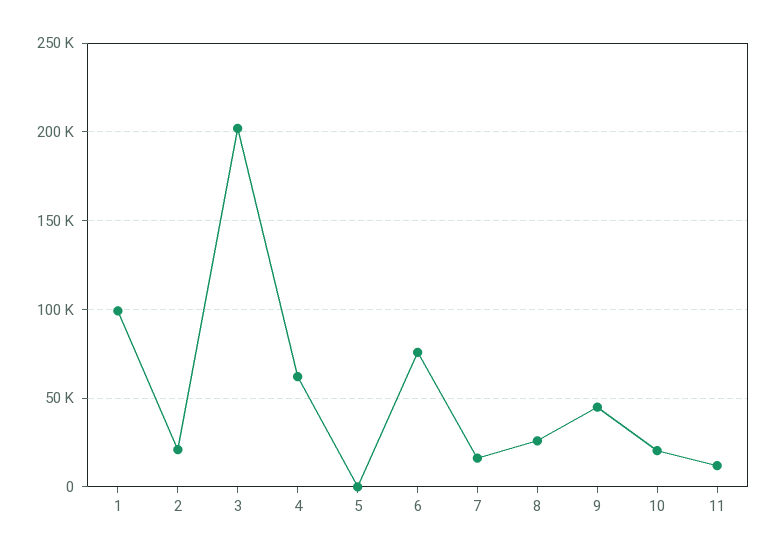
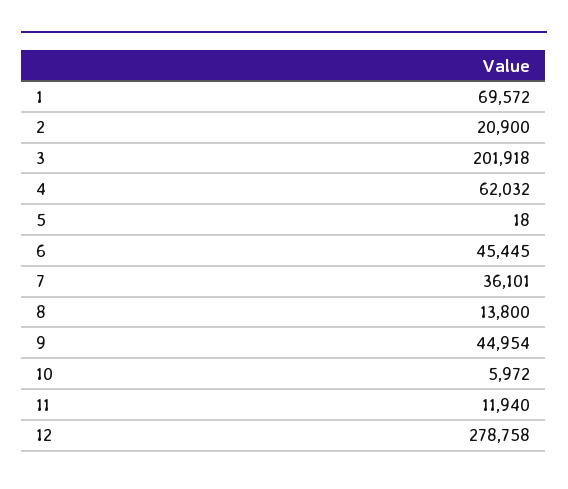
  {
-   "1": 100000,
+   "1": 69572,
    "2": 20900,
    "3": 201918,
    "4": 62032,
    "5": 18,
-   "6": 75000,
+   "6": 45445,
-   "7": 15000,
+   "7": 36101,
-   "8": 25000,
+   "8": 13800,
    "9": 44954,
-   "10": 20000,
+   "10": 5972,
-   "11": 11940
+   "11": 11940,
+   "12": 278758
  }

